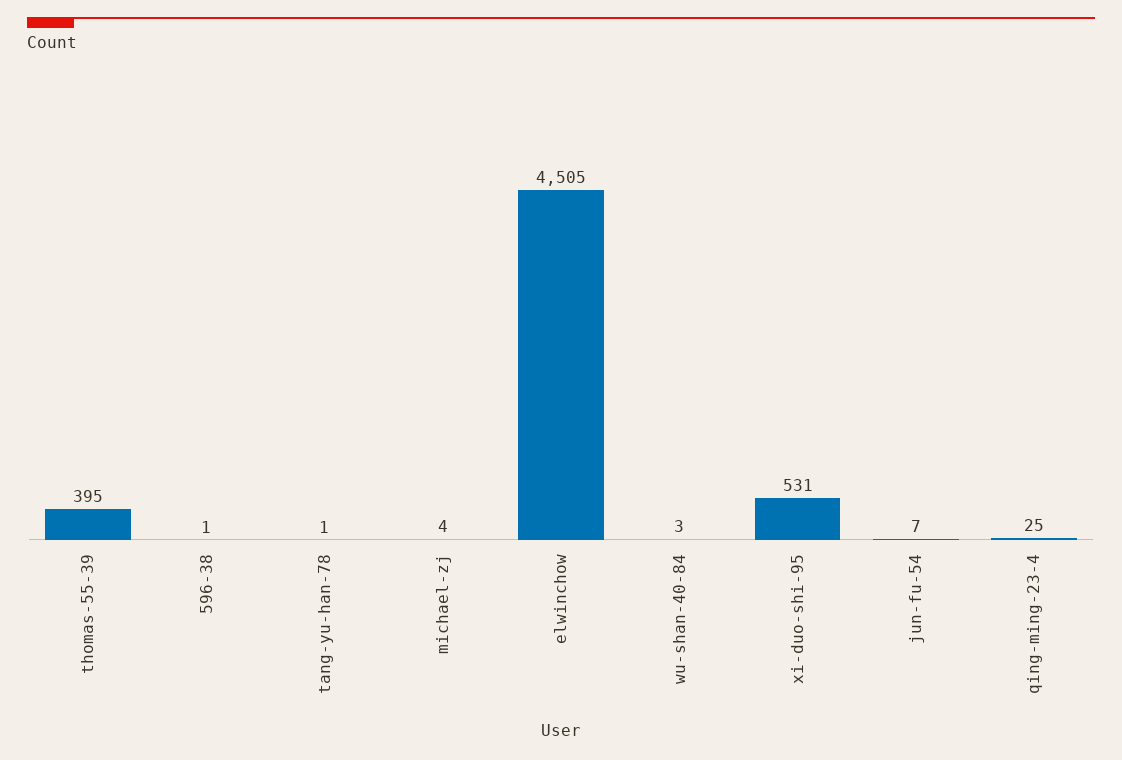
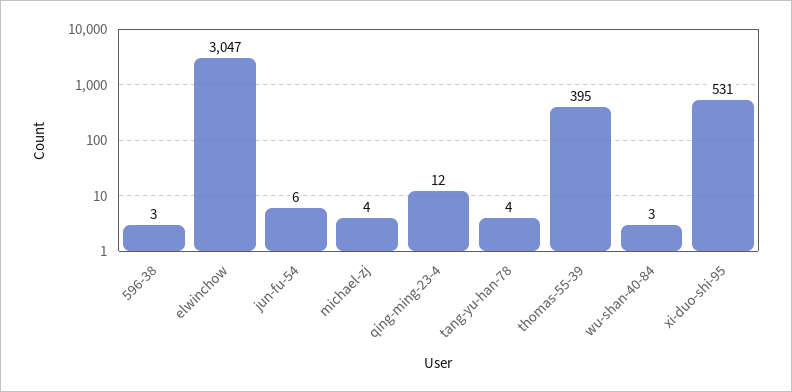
  {
    "thomas-55-39": 395,
-   "596-38": 1,
+   "596-38": 3,
-   "tang-yu-han-78": 1,
+   "tang-yu-han-78": 4,
    "michael-zj": 4,
-   "elwinchow": 4505,
+   "elwinchow": 3047,
    "wu-shan-40-84": 3,
    "xi-duo-shi-95": 531,
-   "jun-fu-54": 7,
+   "jun-fu-54": 6,
-   "qing-ming-23-4": 25
+   "qing-ming-23-4": 12
  }

